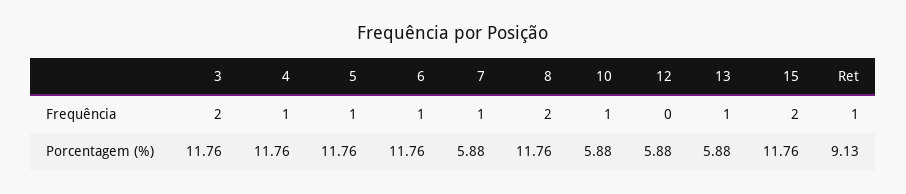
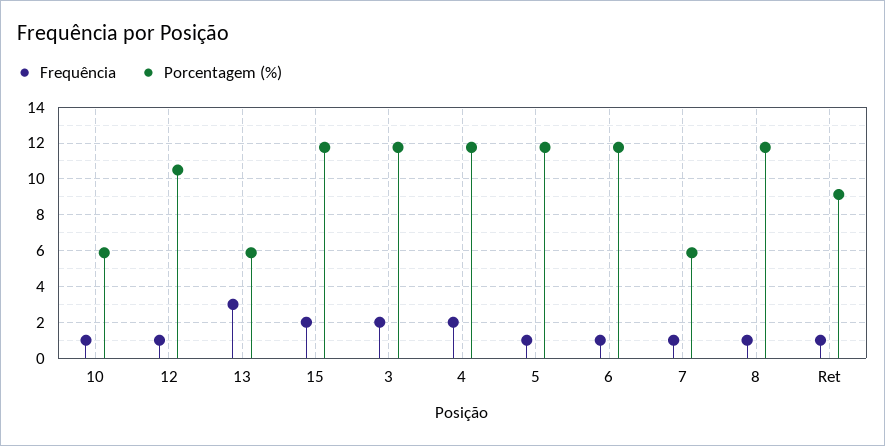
  {
    "Frequência": {
      "3": 2,
-     "4": 1,
+     "4": 2,
      "5": 1,
      "6": 1,
      "7": 1,
-     "8": 2,
+     "8": 1,
      "10": 1,
-     "12": 0,
+     "12": 1,
-     "13": 1,
+     "13": 3,
      "15": 2,
      "Ret": 1
    },
    "Porcentagem (%)": {
      "3": 11.76,
      "4": 11.76,
      "5": 11.76,
      "6": 11.76,
      "7": 5.88,
      "8": 11.76,
      "10": 5.88,
-     "12": 5.88,
+     "12": 10.5,
      "13": 5.88,
      "15": 11.76,
      "Ret": 9.13
    }
  }

